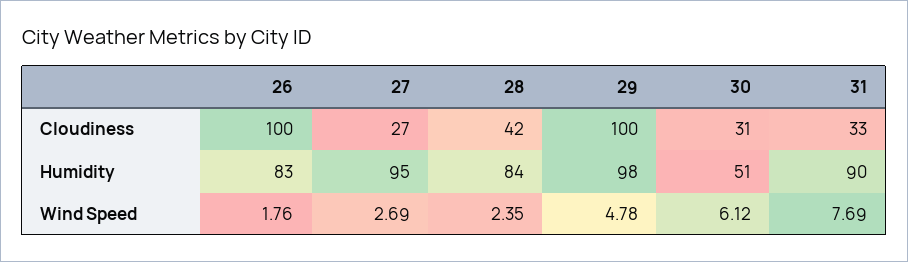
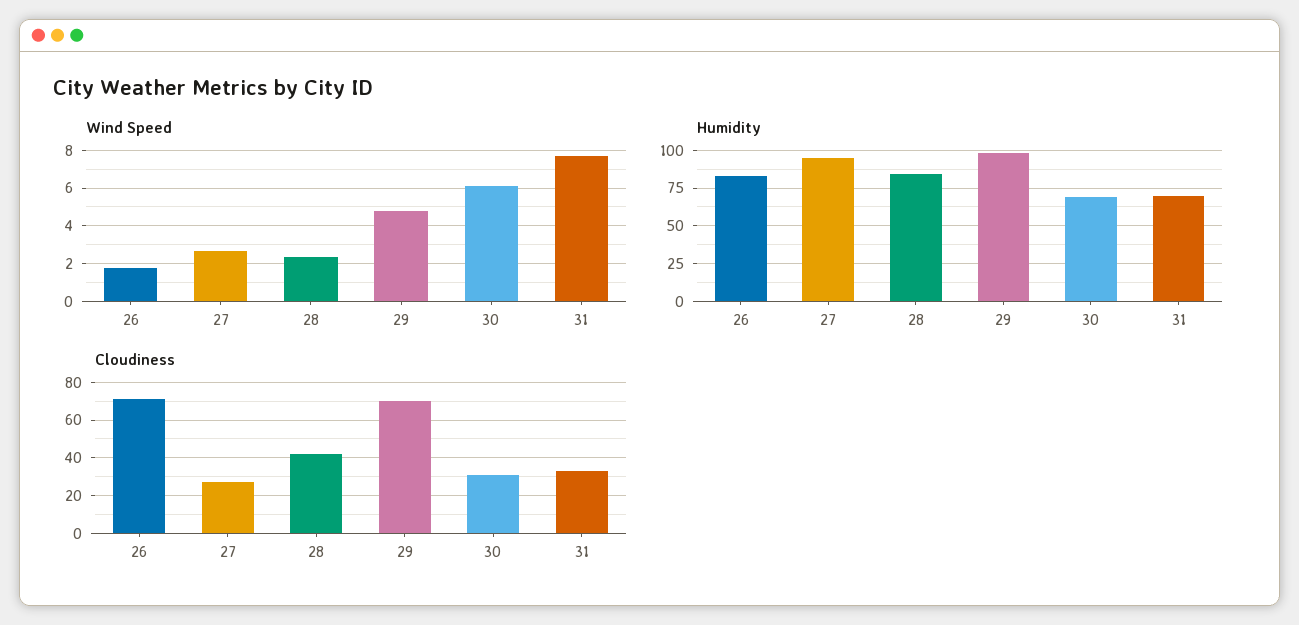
  {
    "Cloudiness": {
-     "26": 100,
+     "26": 70,
      "27": 27,
      "28": 42,
-     "29": 100,
+     "29": 70,
      "30": 31,
      "31": 33
    },
    "Humidity": {
      "26": 83,
      "27": 95,
      "28": 84,
      "29": 98,
-     "30": 51,
+     "30": 70,
-     "31": 90
+     "31": 70
    },
    "Wind Speed": {
      "26": 1.76,
      "27": 2.69,
      "28": 2.35,
      "29": 4.78,
      "30": 6.12,
      "31": 7.69
    }
  }

